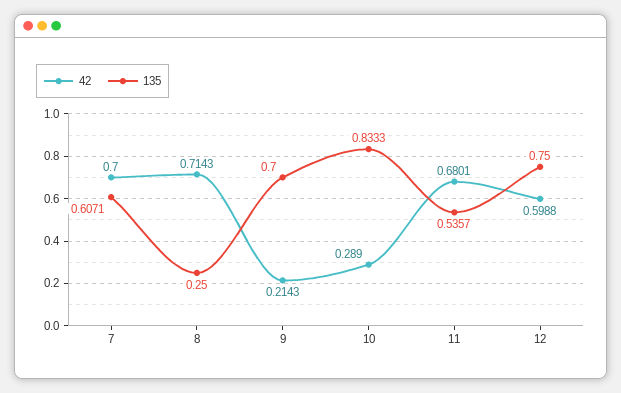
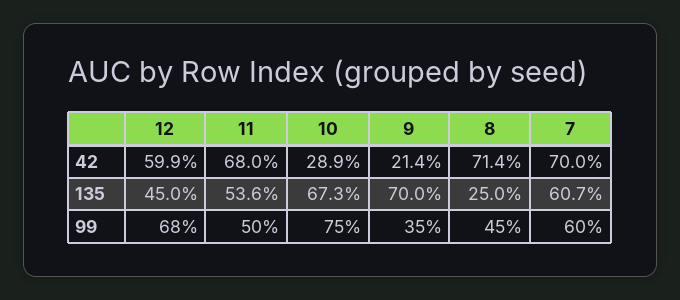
  {
    "42": {
      "7": 0.7,
      "8": 0.7143,
      "9": 0.2143,
      "10": 0.289,
      "11": 0.6801,
      "12": 0.5988
    },
    "135": {
      "7": 0.6071,
      "8": 0.25,
      "9": 0.7,
-     "10": 0.8333,
+     "10": 0.673,
      "11": 0.5357,
-     "12": 0.75
+     "12": 0.45
-   }
+   },
+   "99": {
+     "12": 0.68,
+     "11": 0.5,
+     "10": 0.75,
+     "9": 0.35,
+     "8": 0.45,
+     "7": 0.6
+   }
  }

